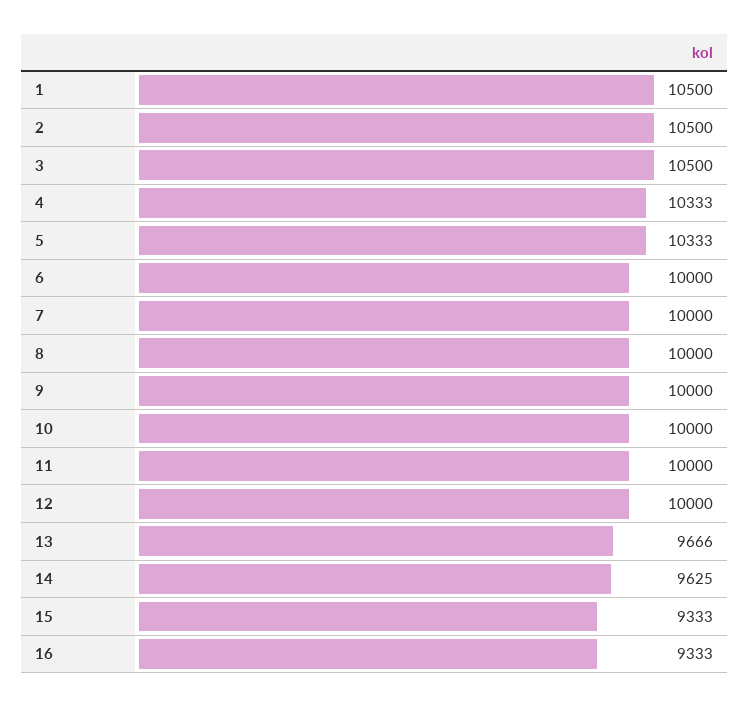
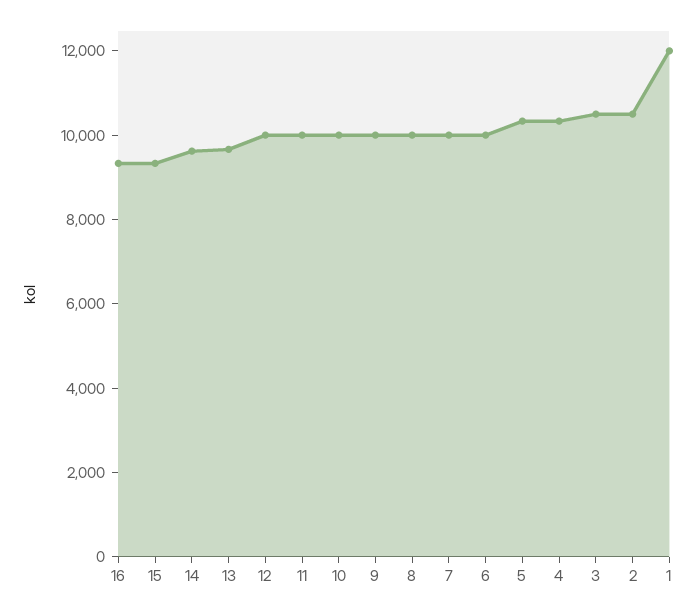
  {
-   "1": 10500,
+   "1": 12000,
    "2": 10500,
    "3": 10500,
    "4": 10333,
    "5": 10333,
    "6": 10000,
    "7": 10000,
    "8": 10000,
    "9": 10000,
    "10": 10000,
    "11": 10000,
    "12": 10000,
    "13": 9666,
    "14": 9625,
    "15": 9333,
    "16": 9333
  }

